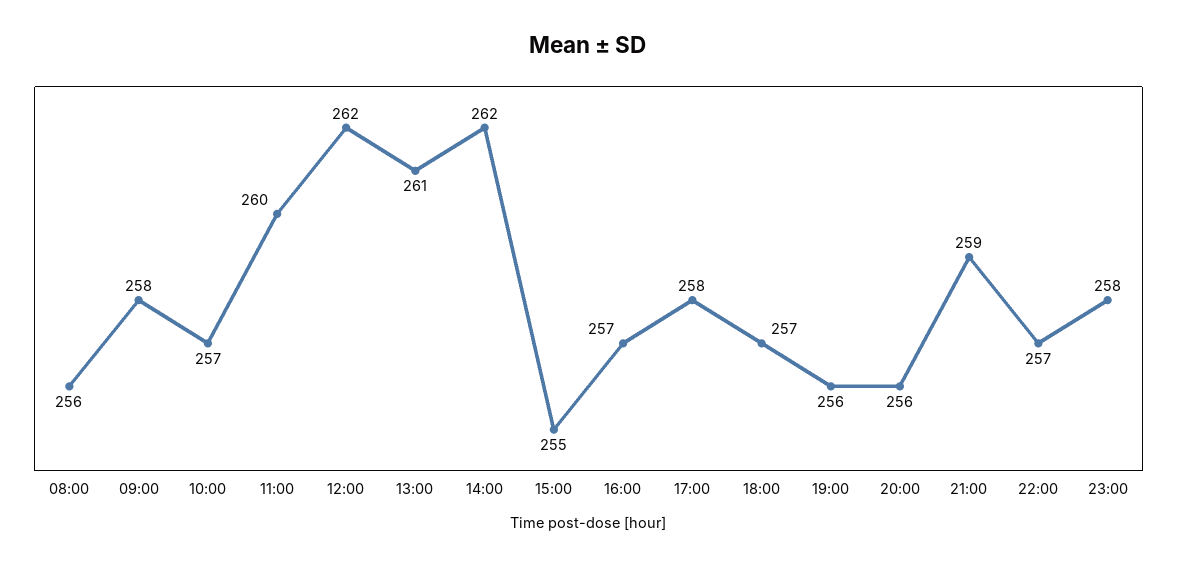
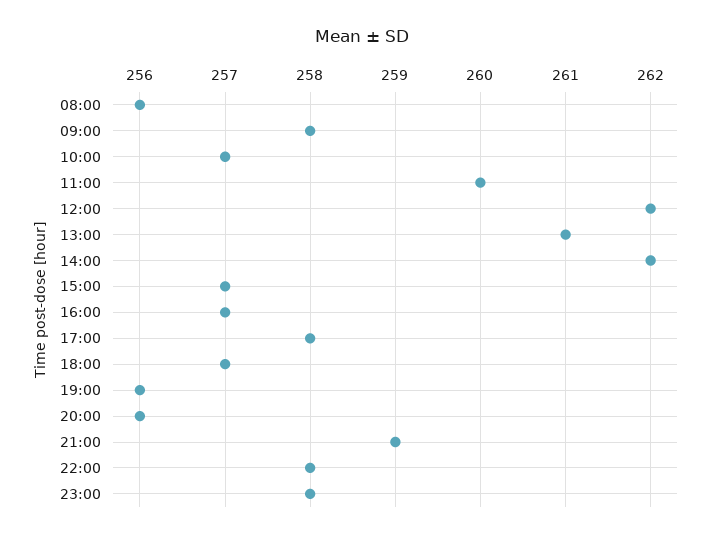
  {
    "08:00": 256,
    "09:00": 258,
    "10:00": 257,
    "11:00": 260,
    "12:00": 262,
    "13:00": 261,
    "14:00": 262,
-   "15:00": 255,
+   "15:00": 257,
    "16:00": 257,
    "17:00": 258,
    "18:00": 257,
    "19:00": 256,
    "20:00": 256,
    "21:00": 259,
-   "22:00": 257,
+   "22:00": 258,
    "23:00": 258
  }

